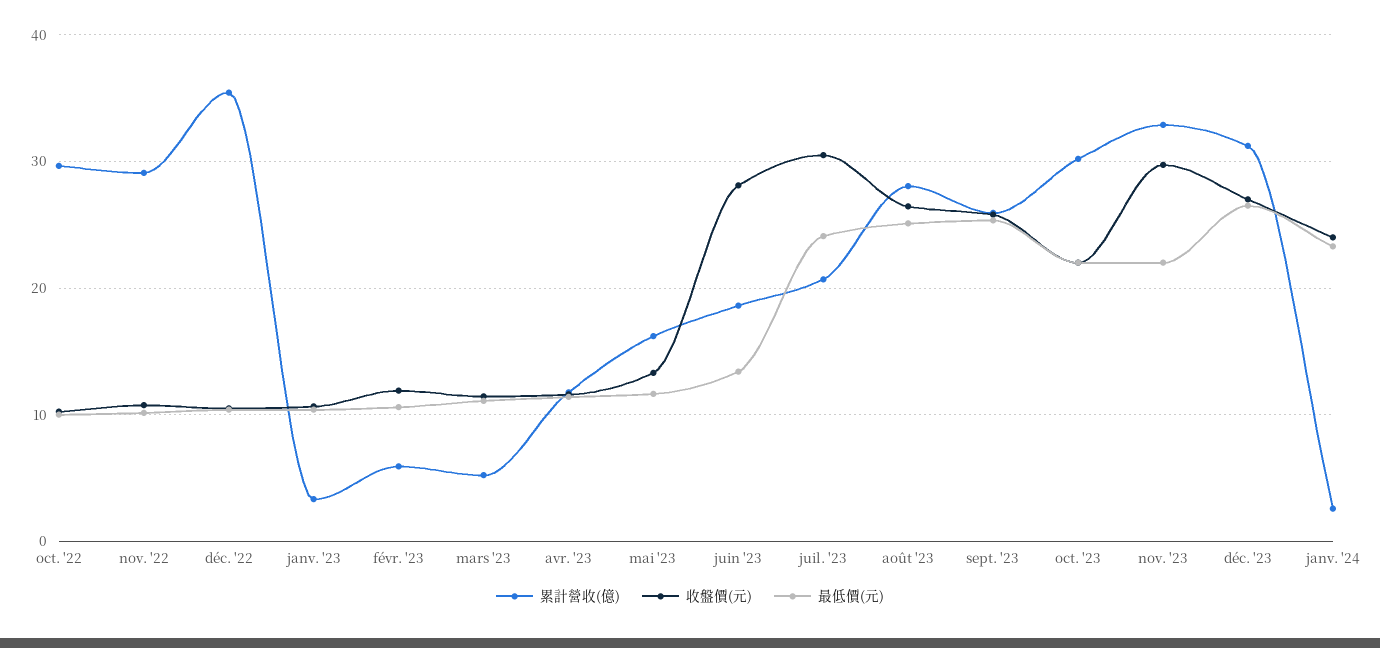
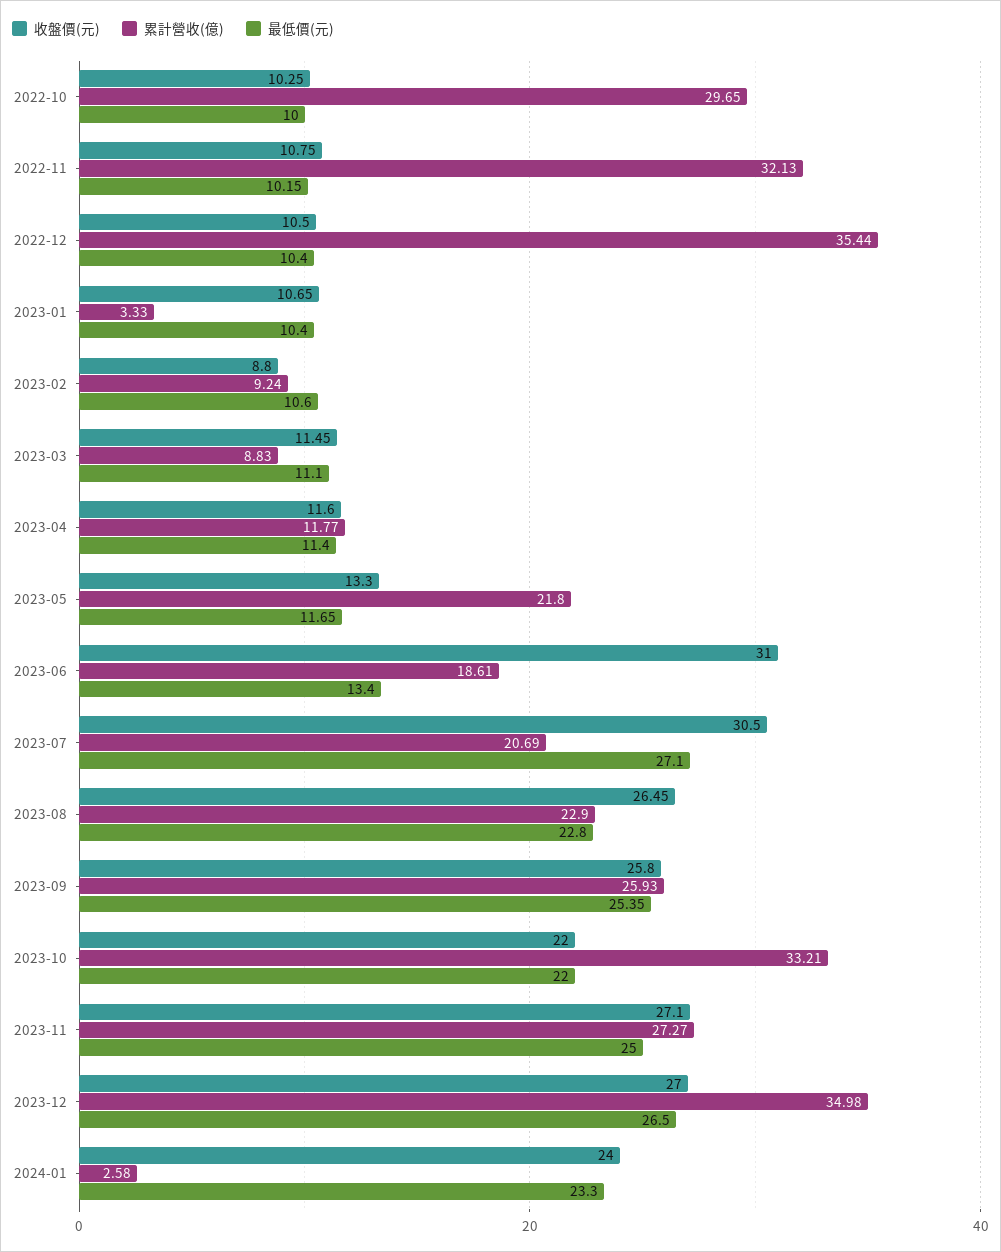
  {
    "累計營收(億)": {
      "oct. '22": 29.65,
-     "nov. '22": 29,
+     "nov. '22": 32.13,
      "déc. '22": 35.44,
      "janv. '23": 3.33,
-     "févr. '23": 6,
+     "févr. '23": 9.24,
-     "mars '23": 5,
+     "mars '23": 8.83,
      "avr. '23": 11.77,
-     "mai '23": 16,
+     "mai '23": 21.8,
      "juin '23": 18.61,
      "juil. '23": 20.69,
-     "août '23": 28,
+     "août '23": 22.9,
      "sept. '23": 25.93,
-     "oct. '23": 30,
+     "oct. '23": 33.21,
-     "nov. '23": 33,
+     "nov. '23": 27.27,
-     "déc. '23": 31,
+     "déc. '23": 34.98,
      "janv. '24": 2.58
    },
    "收盤價(元)": {
      "oct. '22": 10.25,
      "nov. '22": 10.75,
      "déc. '22": 10.5,
      "janv. '23": 10.65,
-     "févr. '23": 12,
+     "févr. '23": 8.8,
      "mars '23": 11.45,
      "avr. '23": 11.6,
      "mai '23": 13.3,
-     "juin '23": 28,
+     "juin '23": 31,
      "juil. '23": 30.5,
      "août '23": 26.45,
      "sept. '23": 25.8,
      "oct. '23": 22,
-     "nov. '23": 30,
+     "nov. '23": 27.1,
      "déc. '23": 27,
      "janv. '24": 24
    },
    "最低價(元)": {
      "oct. '22": 10,
      "nov. '22": 10.15,
      "déc. '22": 10.4,
      "janv. '23": 10.4,
      "févr. '23": 10.6,
      "mars '23": 11.1,
      "avr. '23": 11.4,
      "mai '23": 11.65,
      "juin '23": 13.4,
-     "juil. '23": 24,
+     "juil. '23": 27.1,
-     "août '23": 25,
+     "août '23": 22.8,
      "sept. '23": 25.35,
      "oct. '23": 22,
-     "nov. '23": 22,
+     "nov. '23": 25,
      "déc. '23": 26.5,
      "janv. '24": 23.3
    }
  }

